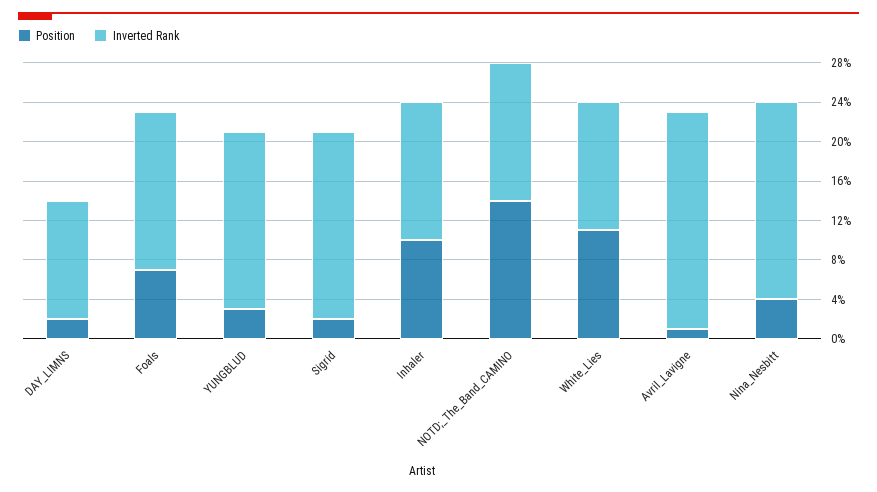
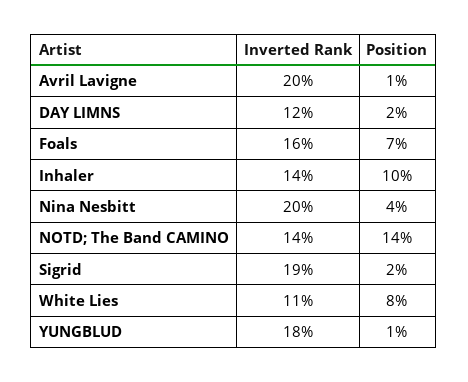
  {
    "Position": {
      "DAY_LIMNS": 2,
      "Foals": 7,
-     "YUNGBLUD": 3,
+     "YUNGBLUD": 1,
      "Sigrid": 2,
      "Inhaler": 10,
      "NOTD;_The_Band_CAMINO": 14,
-     "White_Lies": 11,
+     "White_Lies": 8,
      "Avril_Lavigne": 1,
      "Nina_Nesbitt": 4
    },
    "Inverted Rank": {
      "DAY_LIMNS": 12,
      "Foals": 16,
      "YUNGBLUD": 18,
      "Sigrid": 19,
      "Inhaler": 14,
      "NOTD;_The_Band_CAMINO": 14,
-     "White_Lies": 13,
+     "White_Lies": 11,
-     "Avril_Lavigne": 22,
+     "Avril_Lavigne": 20,
      "Nina_Nesbitt": 20
    }
  }

